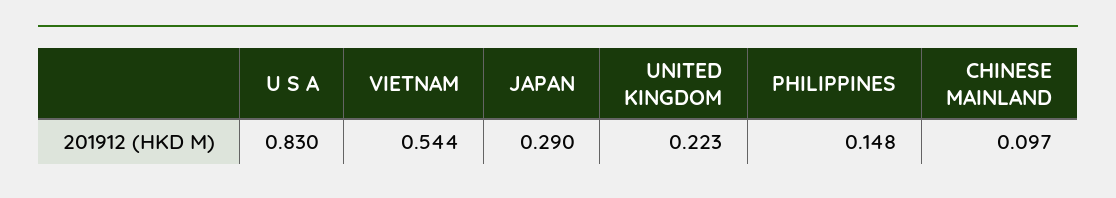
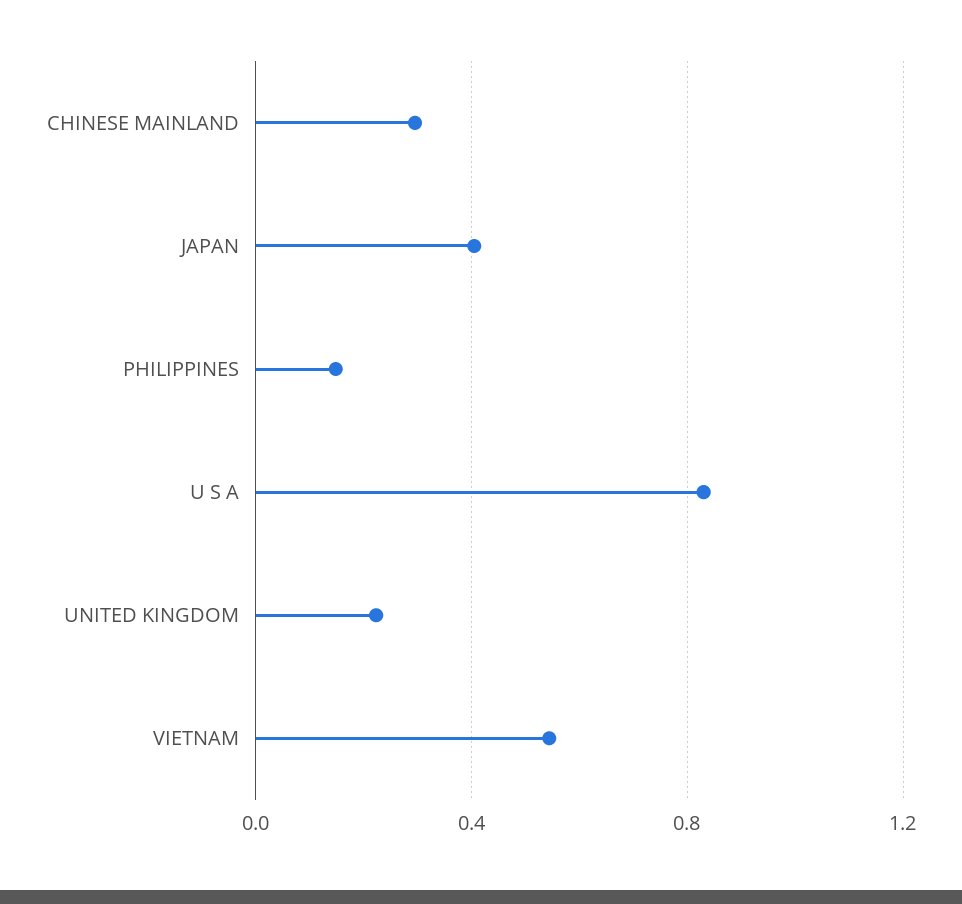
  {
    "U S A": 0.83,
    "VIETNAM": 0.544,
-   "JAPAN": 0.29,
+   "JAPAN": 0.4,
    "UNITED KINGDOM": 0.223,
    "PHILIPPINES": 0.148,
-   "CHINESE MAINLAND": 0.097
+   "CHINESE MAINLAND": 0.3
  }

